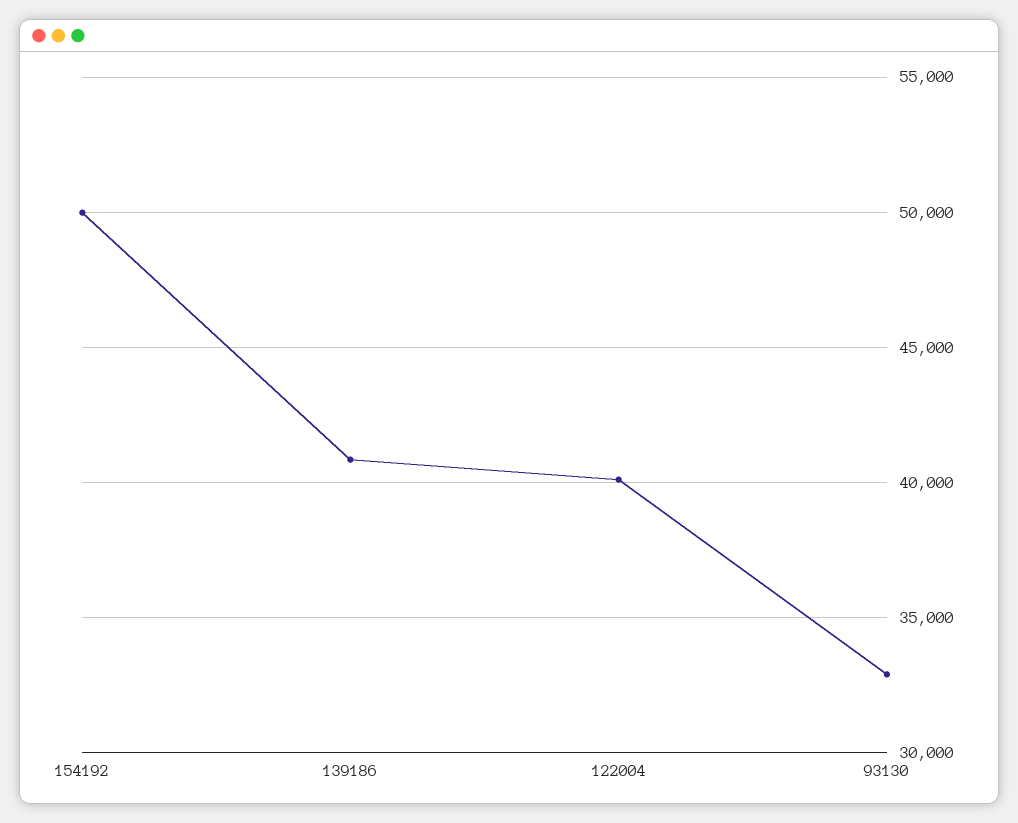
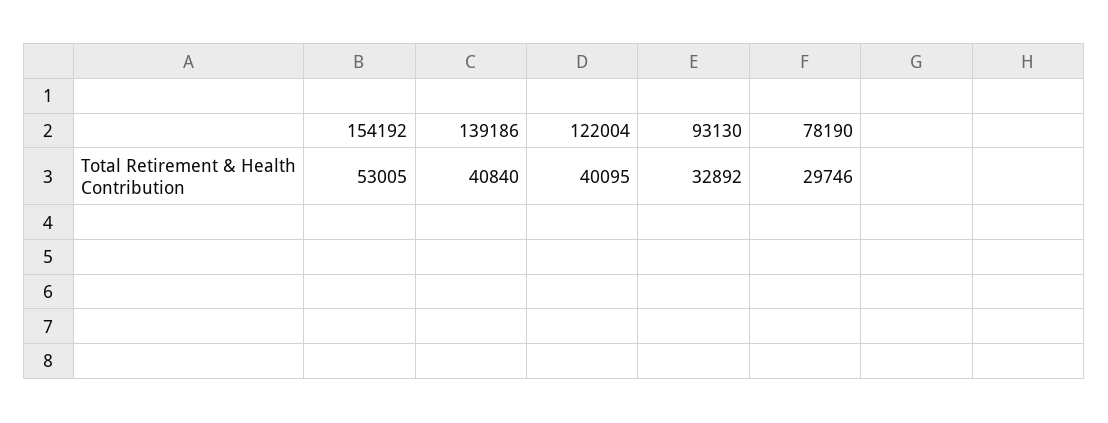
  {
-   "154192": 50000,
+   "154192": 53005,
    "139186": 40840,
    "122004": 40095,
-   "93130": 32892
+   "93130": 32892,
+   "78190": 29746
  }

